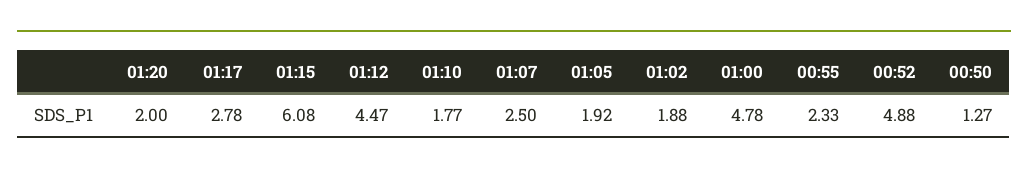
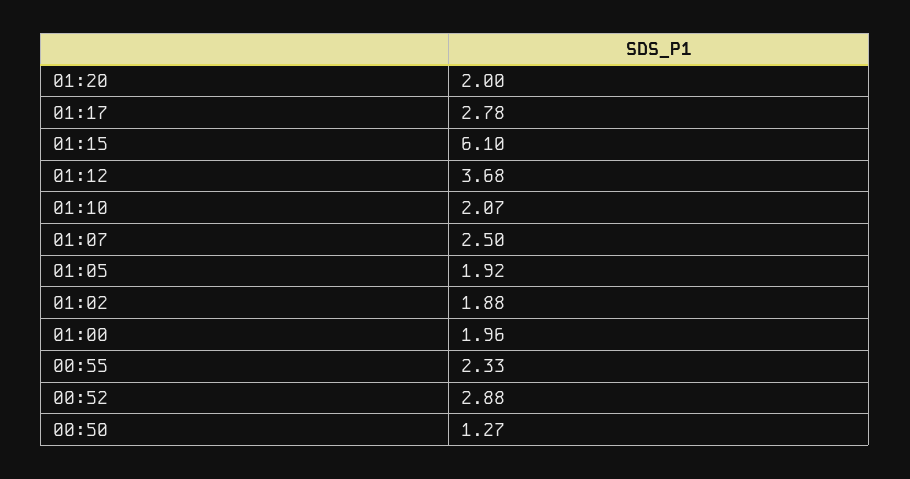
  {
    "01:20": 2,
    "01:17": 2.78,
-   "01:15": 6.08,
+   "01:15": 6.1,
-   "01:12": 4.47,
+   "01:12": 3.68,
-   "01:10": 1.77,
+   "01:10": 2.07,
    "01:07": 2.5,
    "01:05": 1.92,
    "01:02": 1.88,
-   "01:00": 4.78,
+   "01:00": 1.96,
    "00:55": 2.33,
-   "00:52": 4.88,
+   "00:52": 2.88,
    "00:50": 1.27
  }

